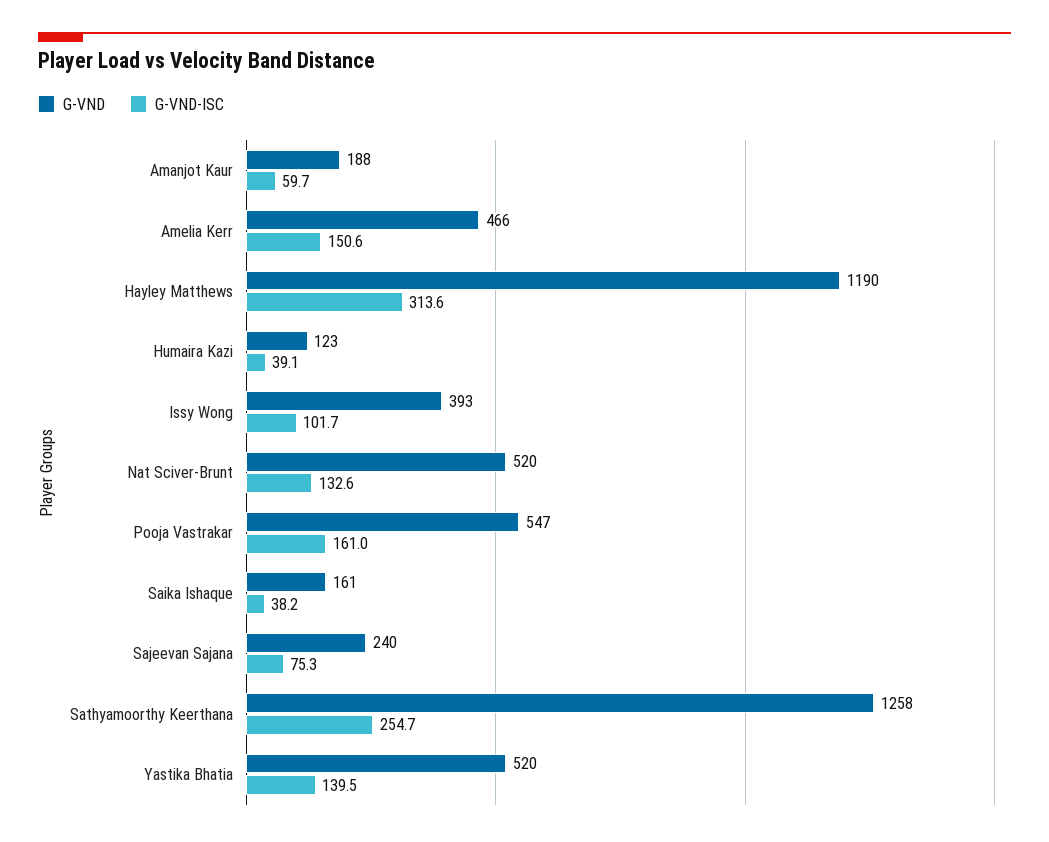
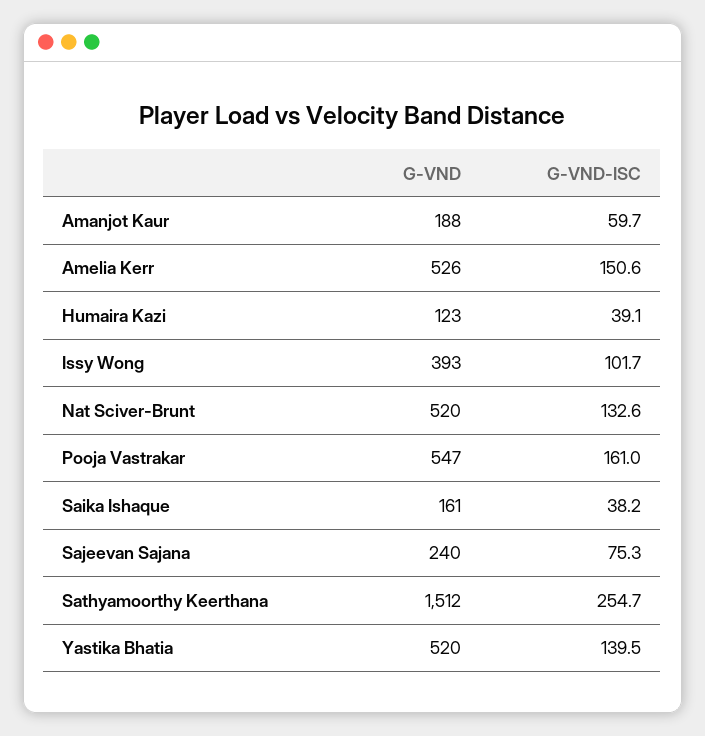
  {
    "G-VND": {
      "Amanjot Kaur": 188,
-     "Amelia Kerr": 466,
+     "Amelia Kerr": 526,
-     "Hayley Matthews": 1190,
      "Humaira Kazi": 123,
      "Issy Wong": 393,
      "Nat Sciver-Brunt": 520,
      "Pooja Vastrakar": 547,
      "Saika Ishaque": 161,
      "Sajeevan Sajana": 240,
-     "Sathyamoorthy Keerthana": 1258,
+     "Sathyamoorthy Keerthana": 1512,
      "Yastika Bhatia": 520
    },
    "G-VND-ISC": {
      "Amanjot Kaur": 59.7,
      "Amelia Kerr": 150.6,
-     "Hayley Matthews": 313.6,
      "Humaira Kazi": 39.1,
      "Issy Wong": 101.7,
      "Nat Sciver-Brunt": 132.6,
      "Pooja Vastrakar": 161,
      "Saika Ishaque": 38.2,
      "Sajeevan Sajana": 75.3,
      "Sathyamoorthy Keerthana": 254.7,
      "Yastika Bhatia": 139.5
    }
  }

